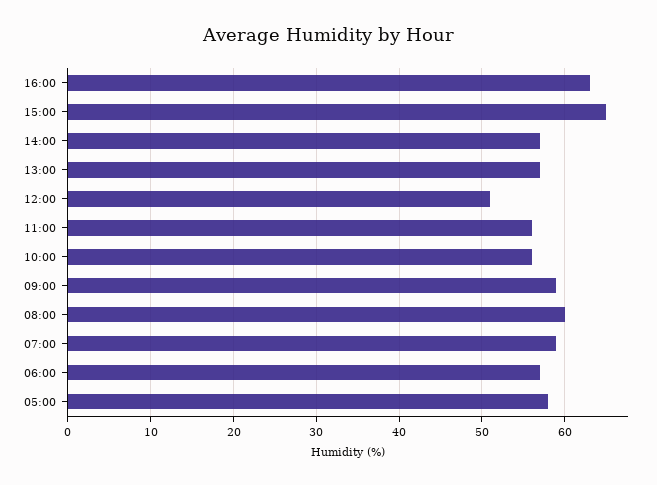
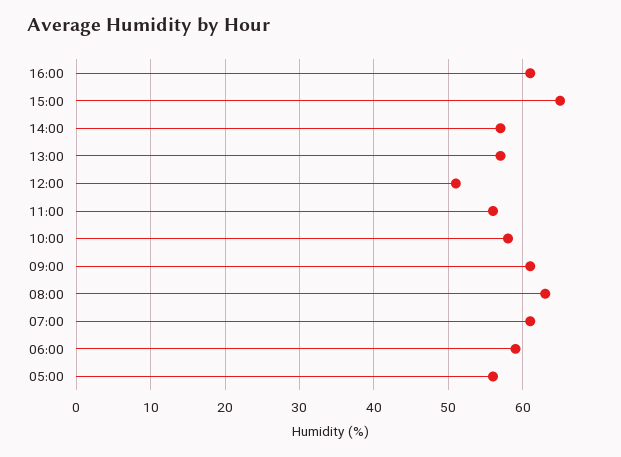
  {
-   "16:00": 63,
+   "16:00": 61,
    "15:00": 65,
    "14:00": 57,
    "13:00": 57,
    "12:00": 51,
    "11:00": 56,
-   "10:00": 56,
+   "10:00": 58,
-   "09:00": 59,
+   "09:00": 61,
-   "08:00": 60,
+   "08:00": 63,
-   "07:00": 59,
+   "07:00": 61,
-   "06:00": 57,
+   "06:00": 59,
-   "05:00": 58
+   "05:00": 56
  }

